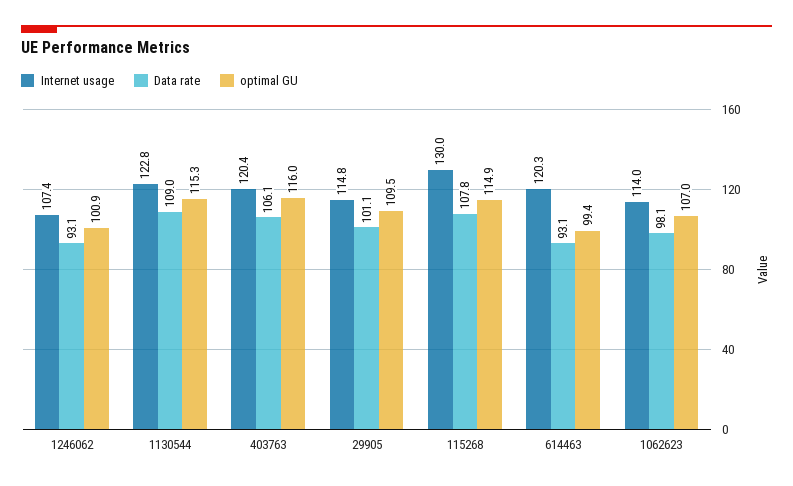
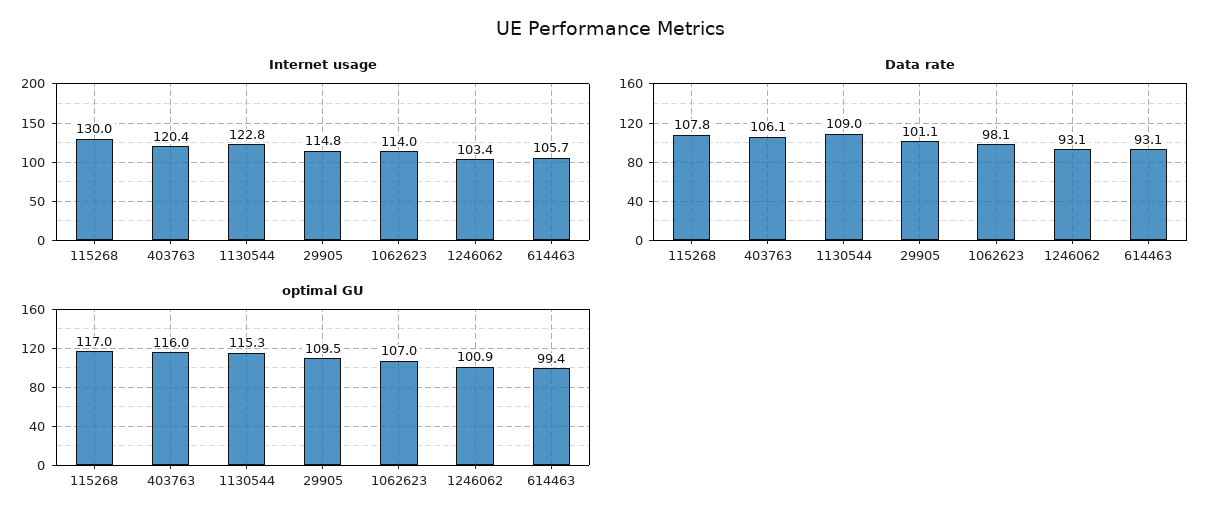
  {
    "Internet usage": {
-     "1246062": 107.4,
+     "1246062": 103.4,
      "1130544": 122.8,
      "403763": 120.4,
      "29905": 114.8,
      "115268": 130,
-     "614463": 120.3,
+     "614463": 105.7,
      "1062623": 114
    },
    "Data rate": {
      "1246062": 93.1,
      "1130544": 109,
      "403763": 106.1,
      "29905": 101.1,
      "115268": 107.8,
      "614463": 93.1,
      "1062623": 98.1
    },
    "optimal GU": {
      "1246062": 100.9,
      "1130544": 115.3,
      "403763": 116,
      "29905": 109.5,
-     "115268": 114.9,
+     "115268": 117,
      "614463": 99.4,
      "1062623": 107
    }
  }

